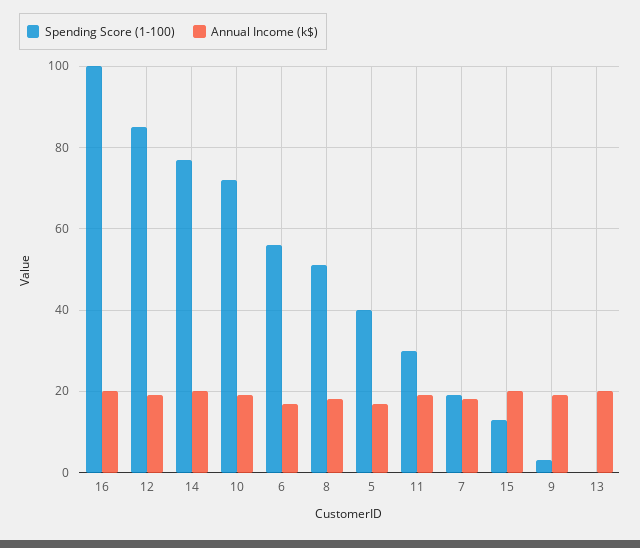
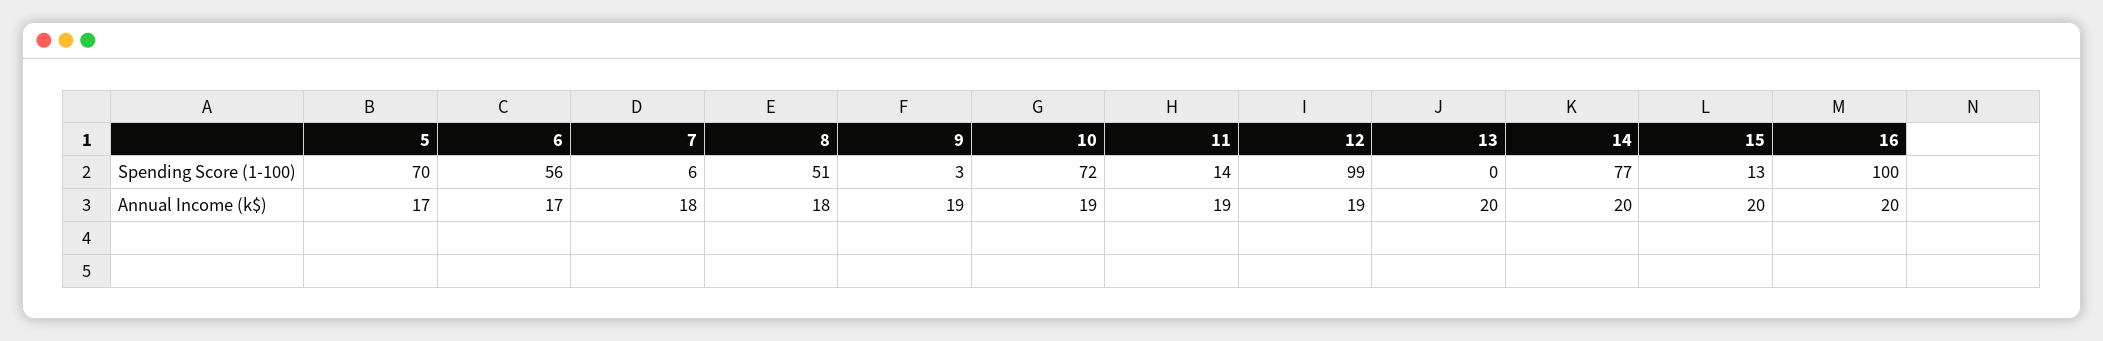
  {
    "Spending Score (1-100)": {
      "16": 100,
-     "12": 85,
+     "12": 99,
      "14": 77,
      "10": 72,
      "6": 56,
      "8": 51,
-     "5": 40,
+     "5": 70,
-     "11": 30,
+     "11": 14,
-     "7": 20,
+     "7": 6,
      "15": 13,
      "9": 3,
      "13": 0
    },
    "Annual Income (k$)": {
      "16": 20,
      "12": 19,
      "14": 20,
      "10": 19,
      "6": 17,
      "8": 18,
      "5": 17,
      "11": 19,
      "7": 18,
      "15": 20,
      "9": 19,
      "13": 20
    }
  }

